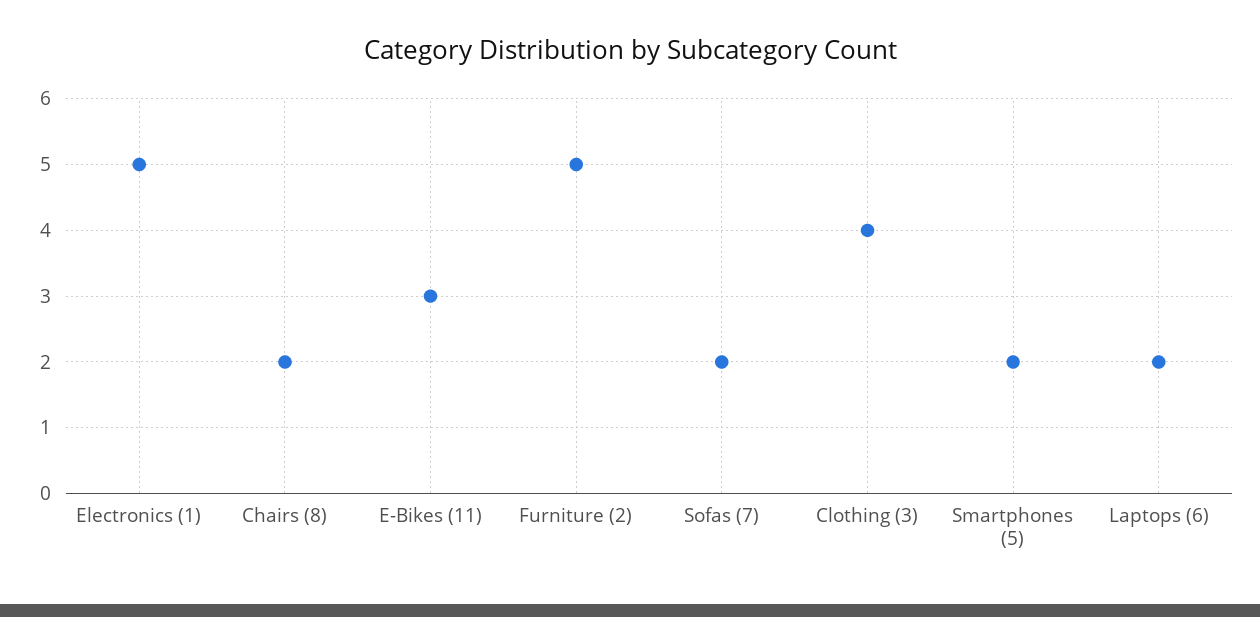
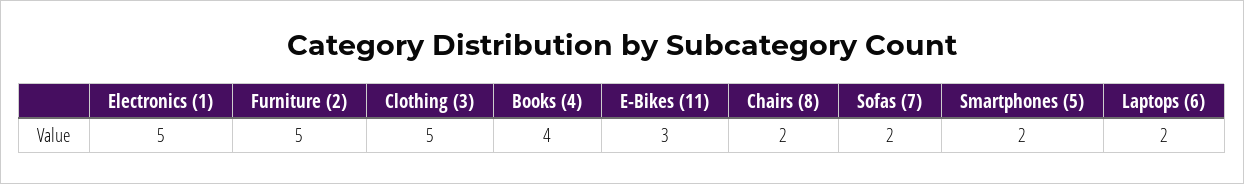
  {
    "Electronics (1)": 5,
    "Chairs (8)": 2,
    "E-Bikes (11)": 3,
    "Furniture (2)": 5,
    "Sofas (7)": 2,
-   "Clothing (3)": 4,
+   "Clothing (3)": 5,
    "Smartphones (5)": 2,
-   "Laptops (6)": 2
+   "Laptops (6)": 2,
+   "Books (4)": 4
  }

